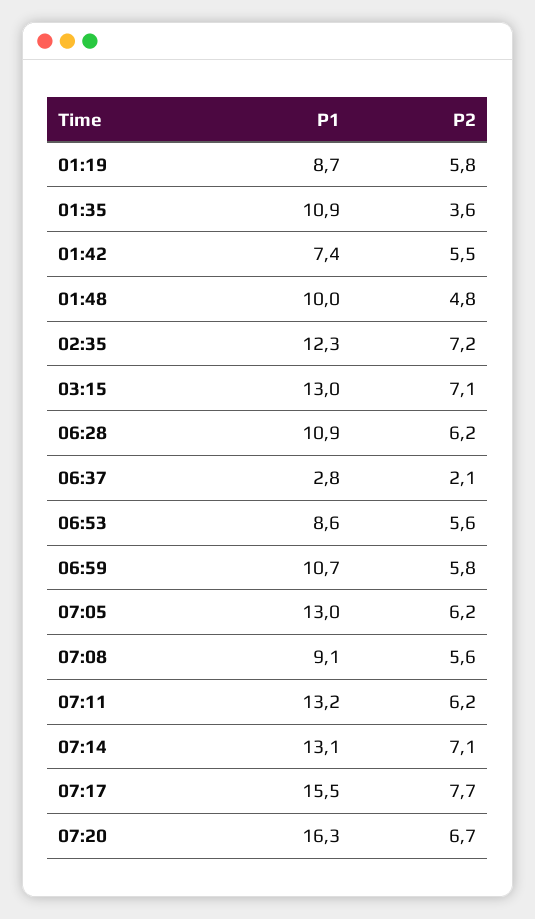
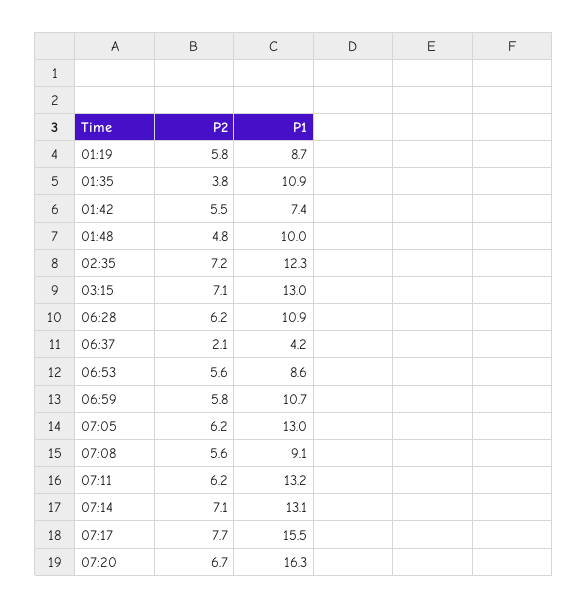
  {
    "P1": {
      "01:19": 8.7,
      "01:35": 10.9,
      "01:42": 7.4,
      "01:48": 10,
      "02:35": 12.3,
      "03:15": 13,
      "06:28": 10.9,
-     "06:37": 2.8,
+     "06:37": 4.2,
      "06:53": 8.6,
      "06:59": 10.7,
      "07:05": 13,
      "07:08": 9.1,
      "07:11": 13.2,
      "07:14": 13.1,
      "07:17": 15.5,
      "07:20": 16.3
    },
    "P2": {
      "01:19": 5.8,
-     "01:35": 3.6,
+     "01:35": 3.8,
      "01:42": 5.5,
      "01:48": 4.8,
      "02:35": 7.2,
      "03:15": 7.1,
      "06:28": 6.2,
      "06:37": 2.1,
      "06:53": 5.6,
      "06:59": 5.8,
      "07:05": 6.2,
      "07:08": 5.6,
      "07:11": 6.2,
      "07:14": 7.1,
      "07:17": 7.7,
      "07:20": 6.7
    }
  }

